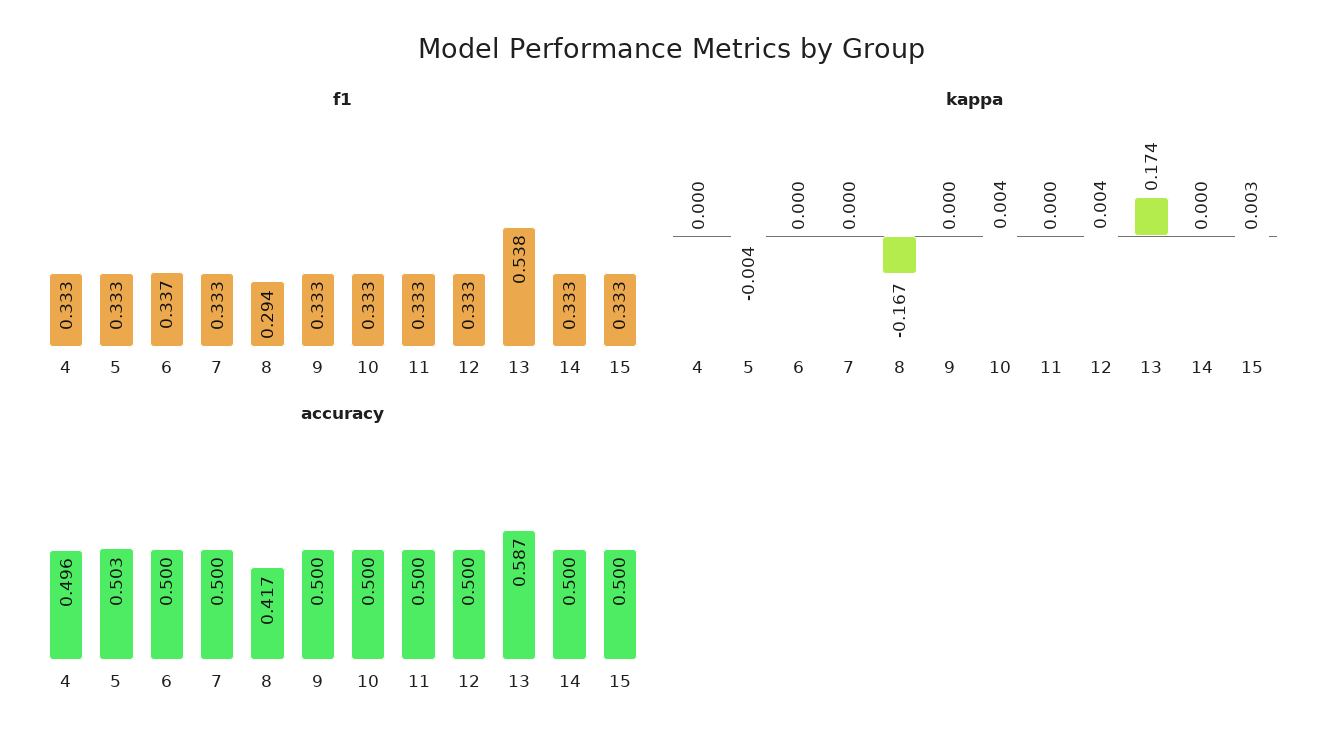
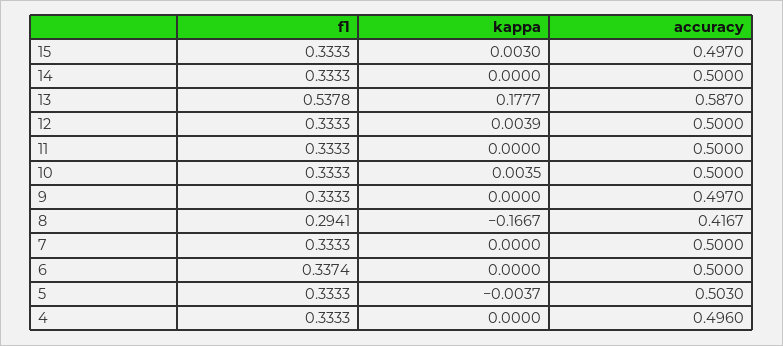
  {
    "f1": {
      "4": 0.3333,
      "5": 0.3333,
      "6": 0.3374,
      "7": 0.3333,
      "8": 0.2941,
      "9": 0.3333,
      "10": 0.3333,
      "11": 0.3333,
      "12": 0.3333,
      "13": 0.5378,
      "14": 0.3333,
      "15": 0.3333
    },
    "kappa": {
      "4": 0,
      "5": -0.0037,
      "6": 0,
      "7": 0,
      "8": -0.1667,
      "9": 0,
      "10": 0.0035,
      "11": 0,
      "12": 0.0039,
-     "13": 0.174,
+     "13": 0.1777,
      "14": 0,
      "15": 0.003
    },
    "accuracy": {
      "4": 0.496,
      "5": 0.503,
      "6": 0.5,
      "7": 0.5,
      "8": 0.4167,
-     "9": 0.5,
+     "9": 0.497,
      "10": 0.5,
      "11": 0.5,
      "12": 0.5,
      "13": 0.587,
      "14": 0.5,
-     "15": 0.5
+     "15": 0.497
    }
  }

